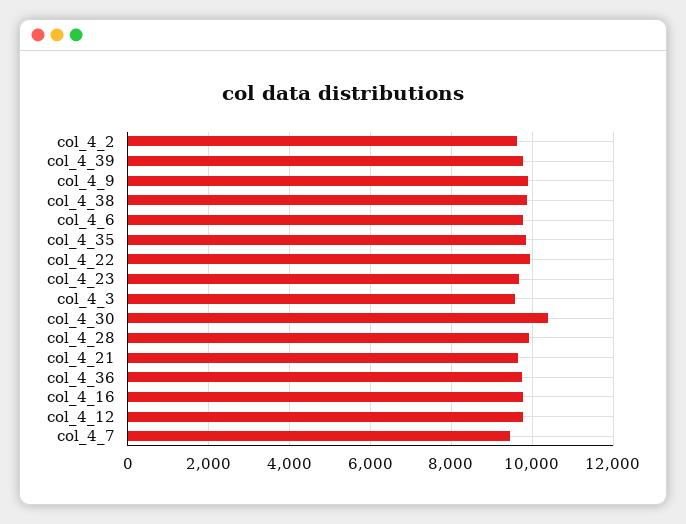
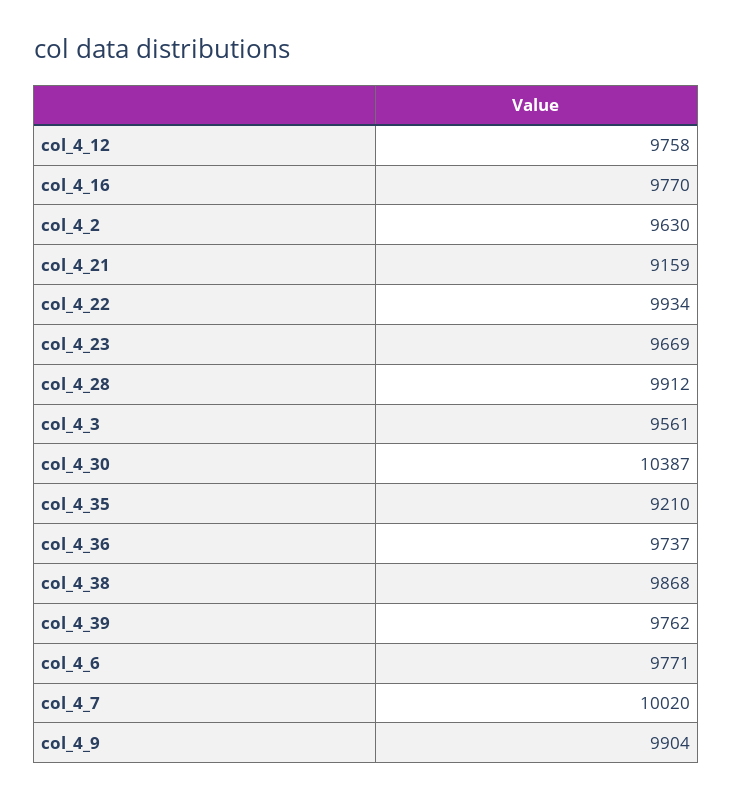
  {
    "col_4_2": 9630,
    "col_4_39": 9762,
    "col_4_9": 9904,
    "col_4_38": 9868,
    "col_4_6": 9771,
-   "col_4_35": 9800,
+   "col_4_35": 9210,
    "col_4_22": 9934,
    "col_4_23": 9669,
    "col_4_3": 9561,
    "col_4_30": 10387,
    "col_4_28": 9912,
-   "col_4_21": 9600,
+   "col_4_21": 9159,
    "col_4_36": 9737,
    "col_4_16": 9770,
    "col_4_12": 9758,
-   "col_4_7": 9400
+   "col_4_7": 10020
  }

